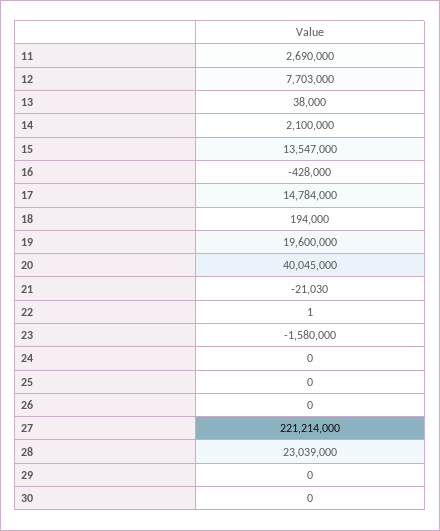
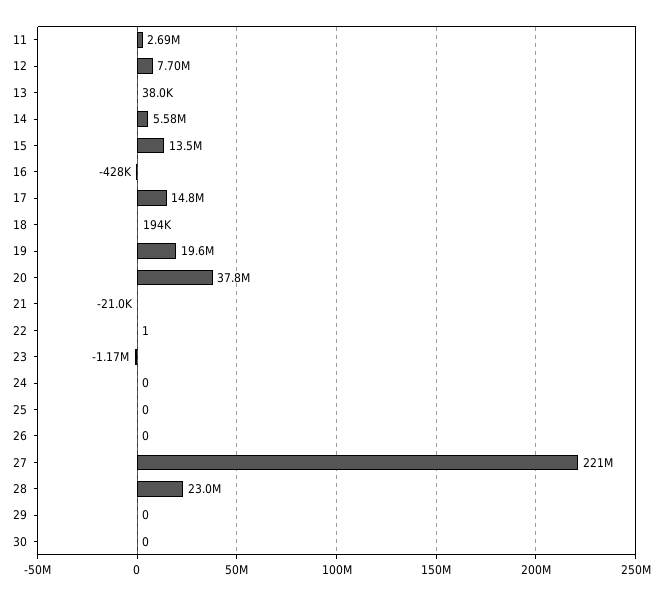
  {
    "11": 2690000,
    "12": 7703000,
    "13": 38000,
-   "14": 2100000,
+   "14": 5580000,
    "15": 13547000,
    "16": -428000,
    "17": 14784000,
    "18": 194000,
    "19": 19600000,
-   "20": 40045000,
+   "20": 37800000,
    "21": -21030,
    "22": 1,
-   "23": -1580000,
+   "23": -1170000,
    "24": 0,
    "25": 0,
    "26": 0,
    "27": 221214000,
    "28": 23039000,
    "29": 0,
    "30": 0
  }

